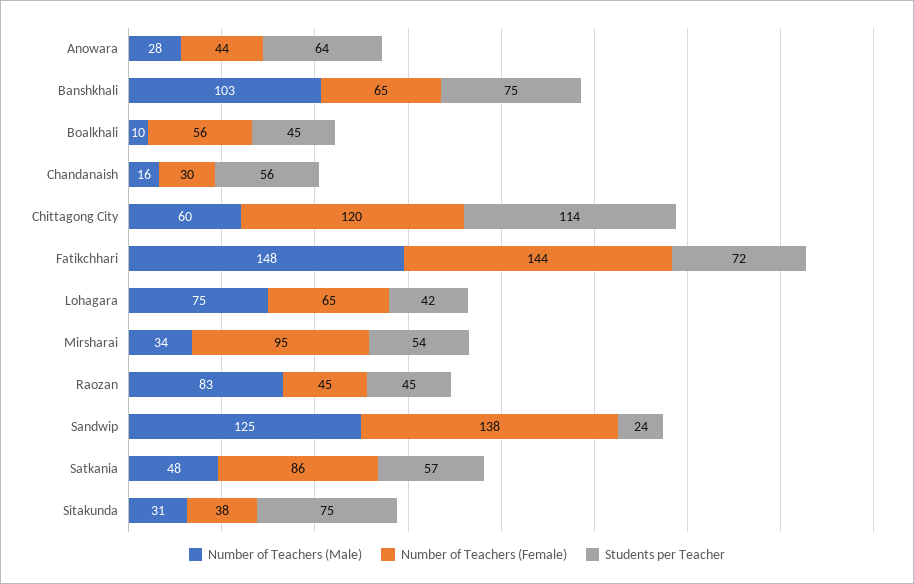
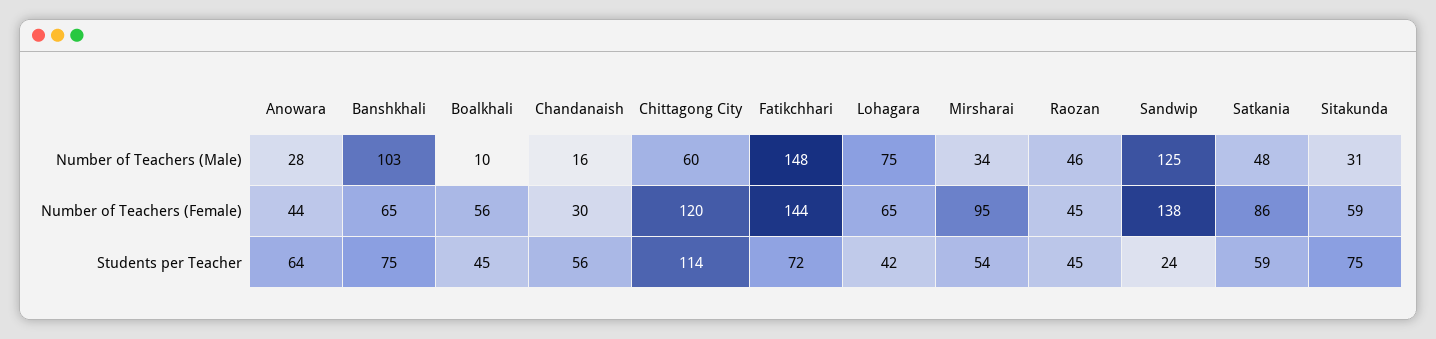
  {
    "Number of Teachers (Male)": {
      "Anowara": 28,
      "Banshkhali": 103,
      "Boalkhali": 10,
      "Chandanaish": 16,
      "Chittagong City": 60,
      "Fatikchhari": 148,
      "Lohagara": 75,
      "Mirsharai": 34,
-     "Raozan": 83,
+     "Raozan": 46,
      "Sandwip": 125,
      "Satkania": 48,
      "Sitakunda": 31
    },
    "Number of Teachers (Female)": {
      "Anowara": 44,
      "Banshkhali": 65,
      "Boalkhali": 56,
      "Chandanaish": 30,
      "Chittagong City": 120,
      "Fatikchhari": 144,
      "Lohagara": 65,
      "Mirsharai": 95,
      "Raozan": 45,
      "Sandwip": 138,
      "Satkania": 86,
-     "Sitakunda": 38
+     "Sitakunda": 59
    },
    "Students per Teacher": {
      "Anowara": 64,
      "Banshkhali": 75,
      "Boalkhali": 45,
      "Chandanaish": 56,
      "Chittagong City": 114,
      "Fatikchhari": 72,
      "Lohagara": 42,
      "Mirsharai": 54,
      "Raozan": 45,
      "Sandwip": 24,
-     "Satkania": 57,
+     "Satkania": 59,
      "Sitakunda": 75
    }
  }

